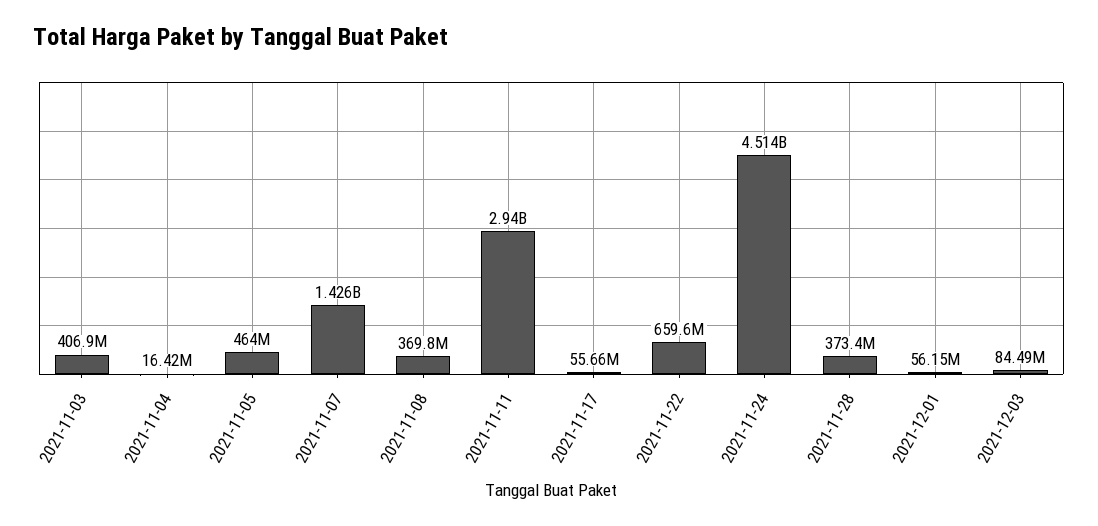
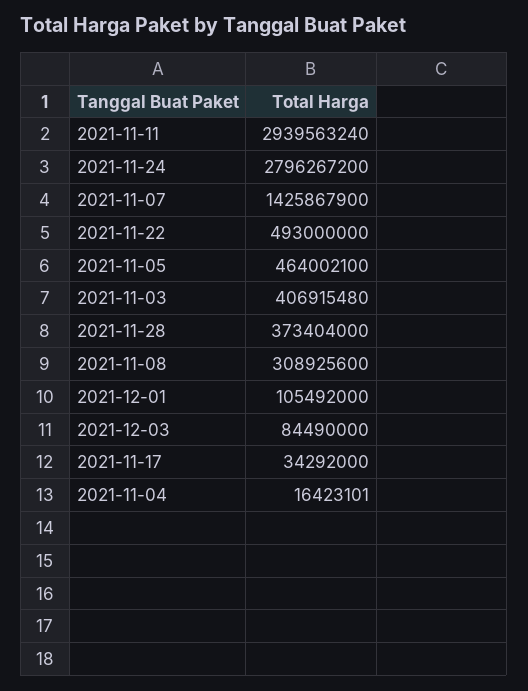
  {
    "2021-11-03": 406915480,
    "2021-11-04": 16423101,
    "2021-11-05": 464002100,
    "2021-11-07": 1425867900,
-   "2021-11-08": 369800000,
+   "2021-11-08": 308925600,
    "2021-11-11": 2939563240,
-   "2021-11-17": 55660000,
+   "2021-11-17": 34292000,
-   "2021-11-22": 659600000,
+   "2021-11-22": 493000000,
-   "2021-11-24": 4514000000,
+   "2021-11-24": 2796267200,
    "2021-11-28": 373404000,
-   "2021-12-01": 56150000,
+   "2021-12-01": 105492000,
    "2021-12-03": 84490000
  }

